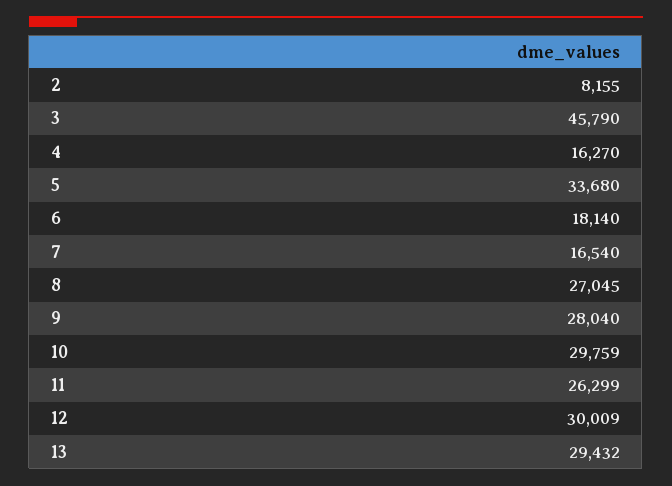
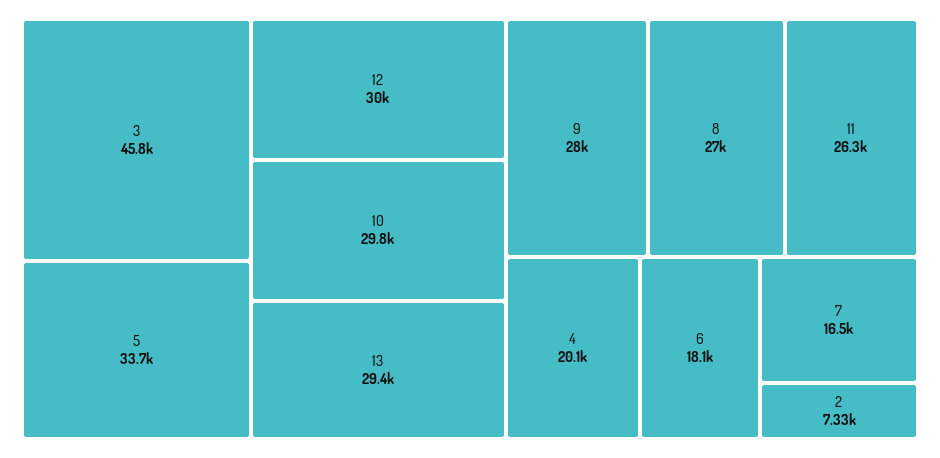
  {
-   "2": 8155,
+   "2": 7330,
    "3": 45790,
-   "4": 16270,
+   "4": 20100,
    "5": 33680,
    "6": 18140,
    "7": 16540,
    "8": 27045,
    "9": 28040,
    "10": 29759,
    "11": 26299,
    "12": 30009,
    "13": 29432
  }

